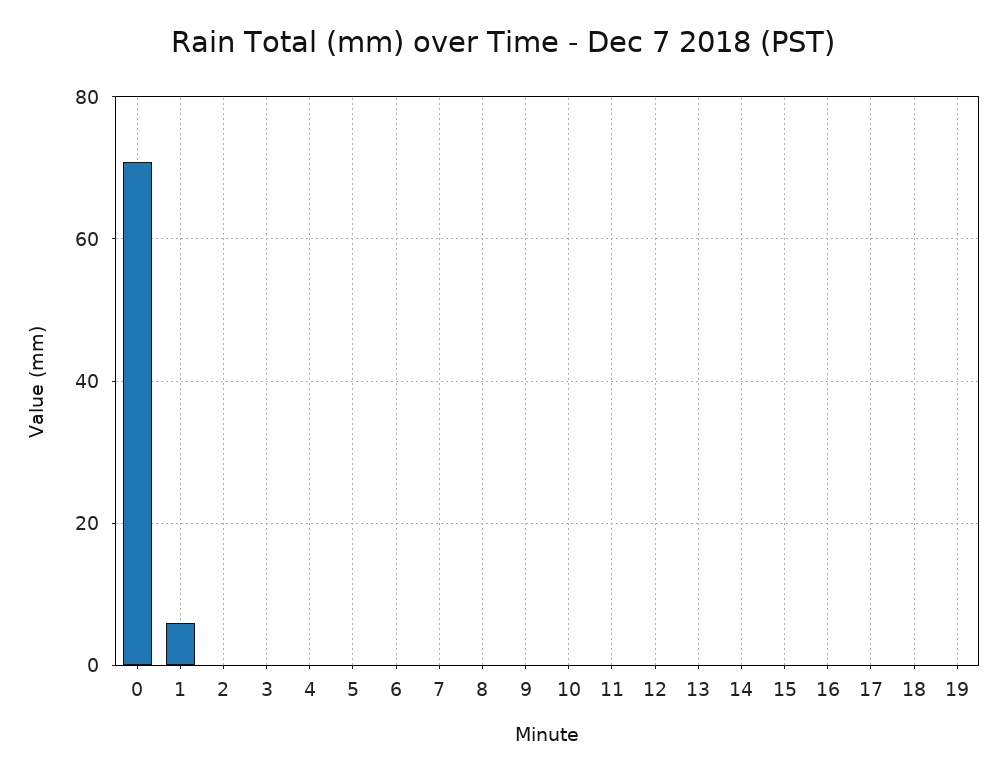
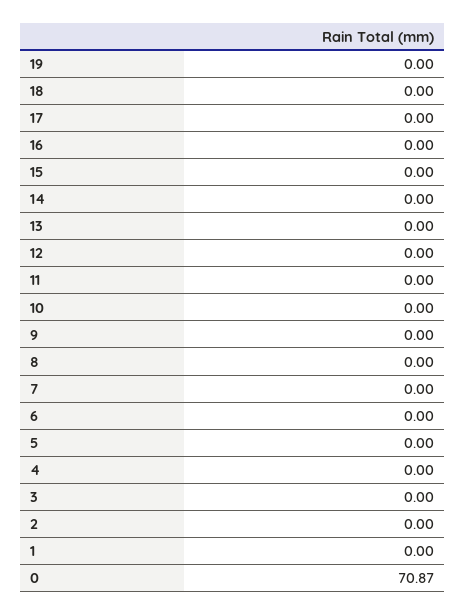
  {
    "0": 70.87,
-   "1": 6,
+   "1": 0,
    "2": 0,
    "3": 0,
    "4": 0,
    "5": 0,
    "6": 0,
    "7": 0,
    "8": 0,
    "9": 0,
    "10": 0,
    "11": 0,
    "12": 0,
    "13": 0,
    "14": 0,
    "15": 0,
    "16": 0,
    "17": 0,
    "18": 0,
    "19": 0
  }

